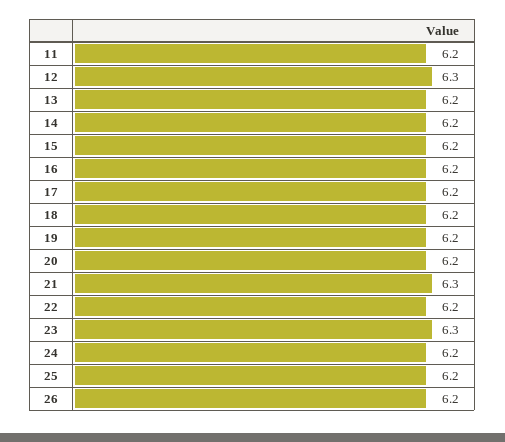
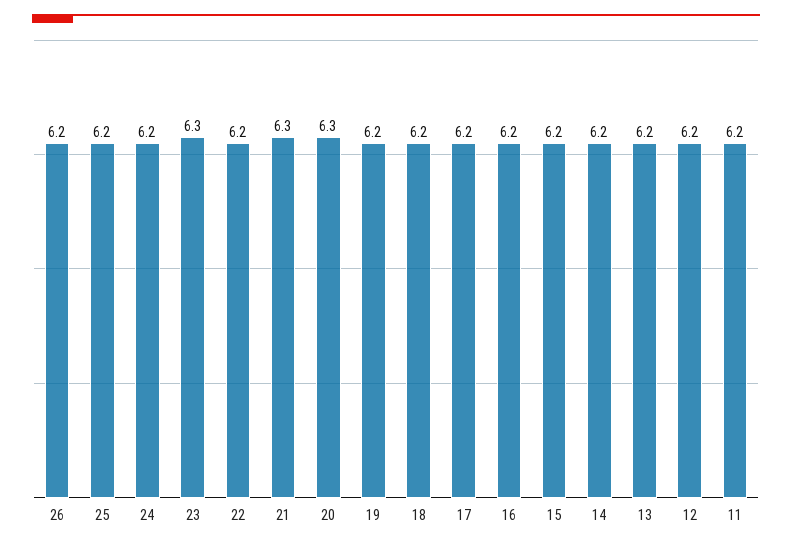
  {
    "11": 6.2,
-   "12": 6.3,
+   "12": 6.2,
    "13": 6.2,
    "14": 6.2,
    "15": 6.2,
    "16": 6.2,
    "17": 6.2,
    "18": 6.2,
    "19": 6.2,
-   "20": 6.2,
+   "20": 6.3,
    "21": 6.3,
    "22": 6.2,
    "23": 6.3,
    "24": 6.2,
    "25": 6.2,
    "26": 6.2
  }

